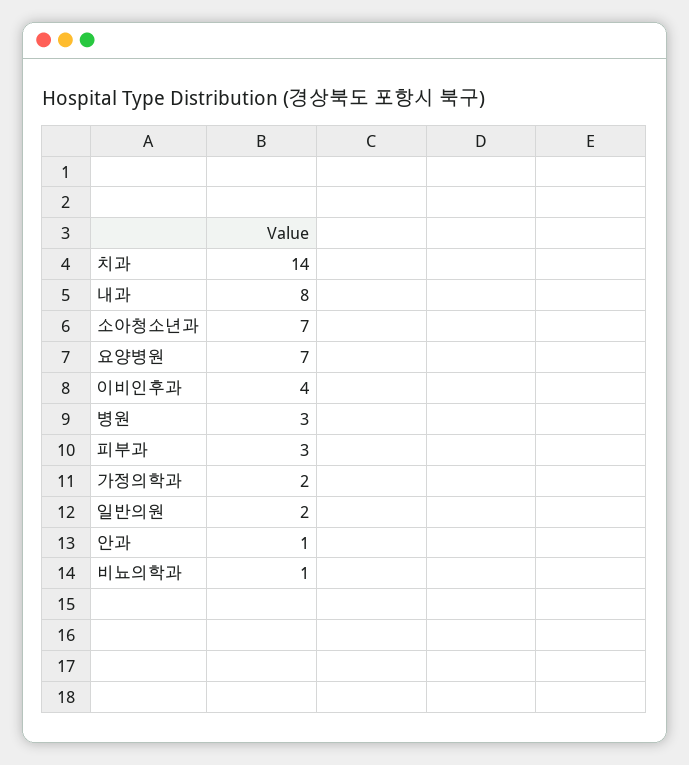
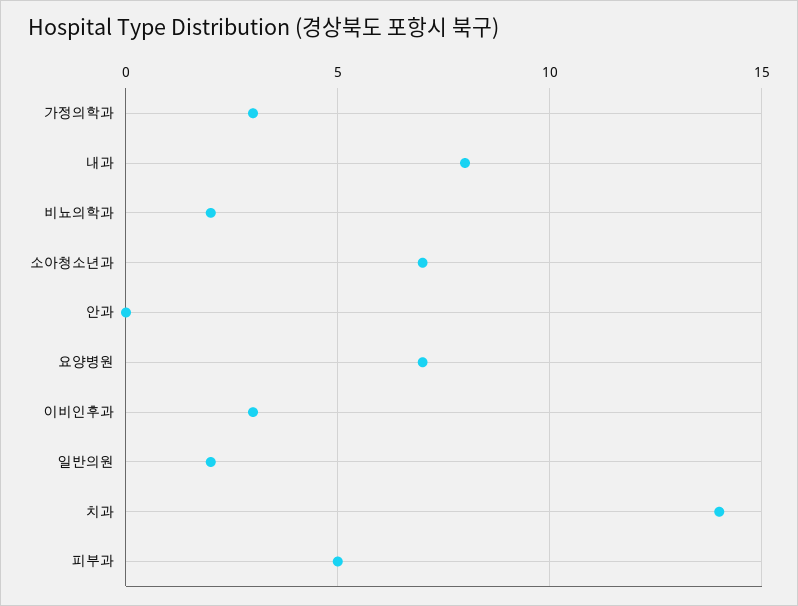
  {
    "치과": 14,
    "내과": 8,
    "소아청소년과": 7,
    "요양병원": 7,
-   "이비인후과": 4,
+   "이비인후과": 3,
-   "병원": 3,
-   "피부과": 3,
+   "피부과": 5,
-   "가정의학과": 2,
+   "가정의학과": 3,
    "일반의원": 2,
-   "안과": 1,
+   "안과": 0,
-   "비뇨의학과": 1
+   "비뇨의학과": 2
  }

